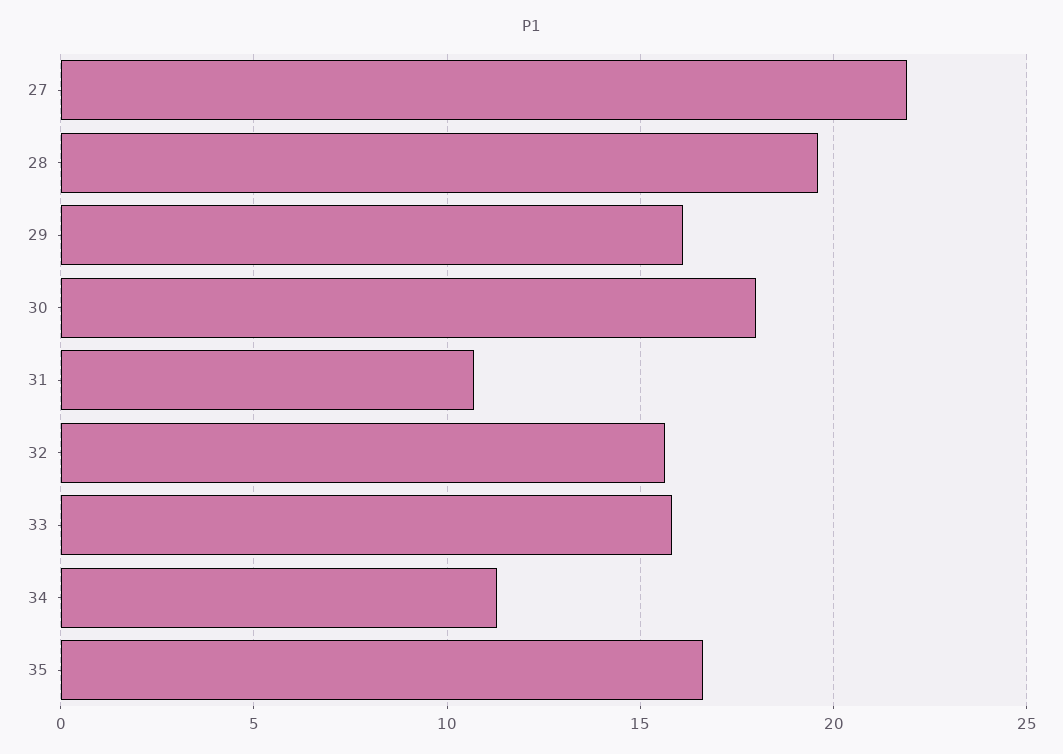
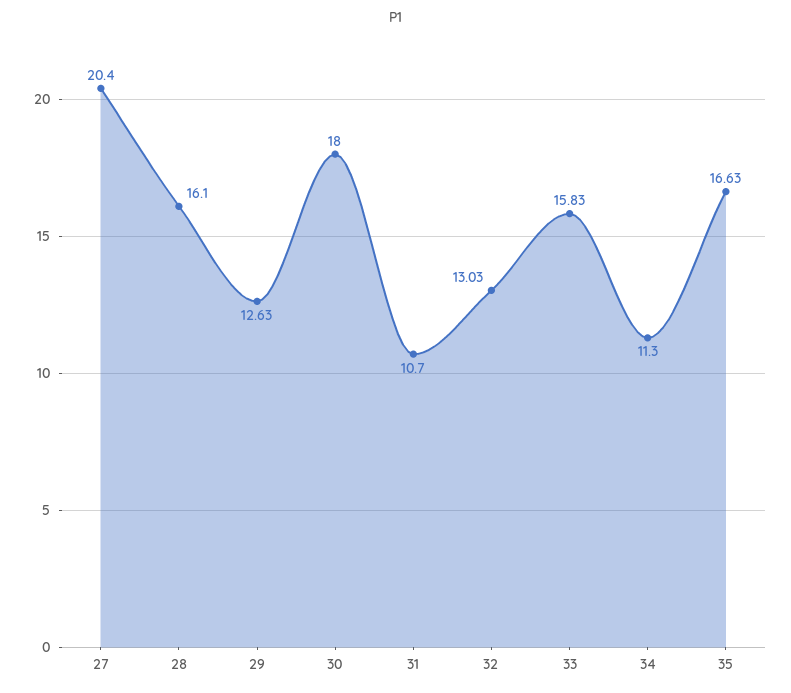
  {
-   "27": 22,
+   "27": 20.4,
-   "28": 19.5,
+   "28": 16.1,
-   "29": 16,
+   "29": 12.63,
    "30": 18,
    "31": 10.7,
-   "32": 15.5,
+   "32": 13.03,
    "33": 15.83,
    "34": 11.3,
    "35": 16.63
  }

